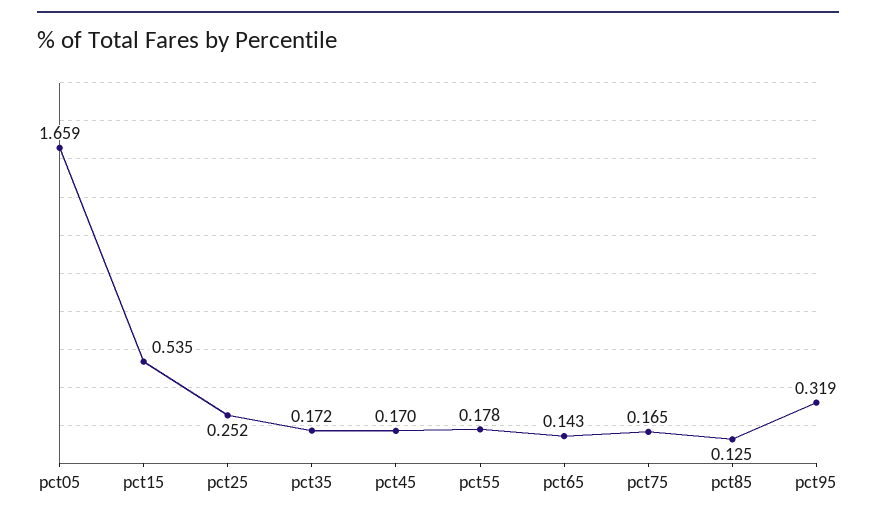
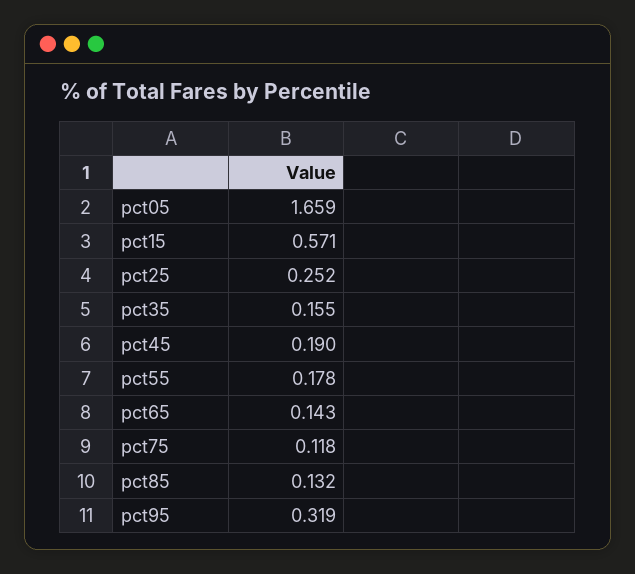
  {
    "pct05": 1.659,
-   "pct15": 0.535,
+   "pct15": 0.571,
    "pct25": 0.252,
-   "pct35": 0.172,
+   "pct35": 0.155,
-   "pct45": 0.17,
+   "pct45": 0.19,
    "pct55": 0.178,
    "pct65": 0.143,
-   "pct75": 0.165,
+   "pct75": 0.118,
-   "pct85": 0.125,
+   "pct85": 0.132,
    "pct95": 0.319
  }

